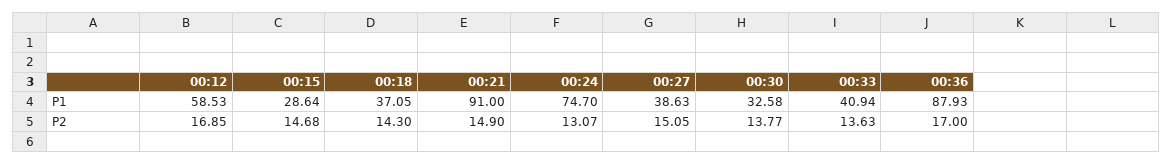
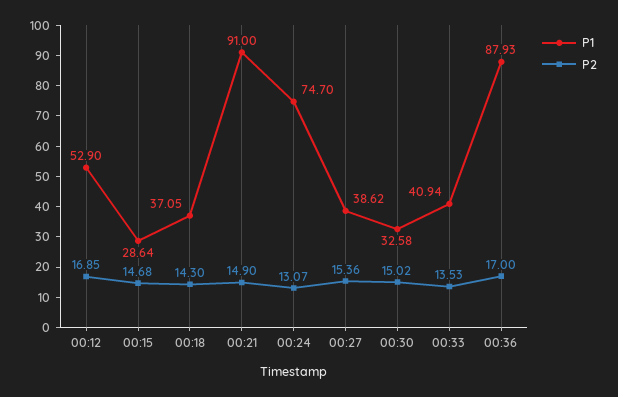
  {
    "P1": {
-     "00:12": 58.53,
+     "00:12": 52.9,
      "00:15": 28.64,
      "00:18": 37.05,
      "00:21": 91,
      "00:24": 74.7,
-     "00:27": 38.63,
+     "00:27": 38.62,
      "00:30": 32.58,
      "00:33": 40.94,
      "00:36": 87.93
    },
    "P2": {
      "00:12": 16.85,
      "00:15": 14.68,
      "00:18": 14.3,
      "00:21": 14.9,
      "00:24": 13.07,
-     "00:27": 15.05,
+     "00:27": 15.36,
-     "00:30": 13.77,
+     "00:30": 15.02,
-     "00:33": 13.63,
+     "00:33": 13.53,
      "00:36": 17
    }
  }

